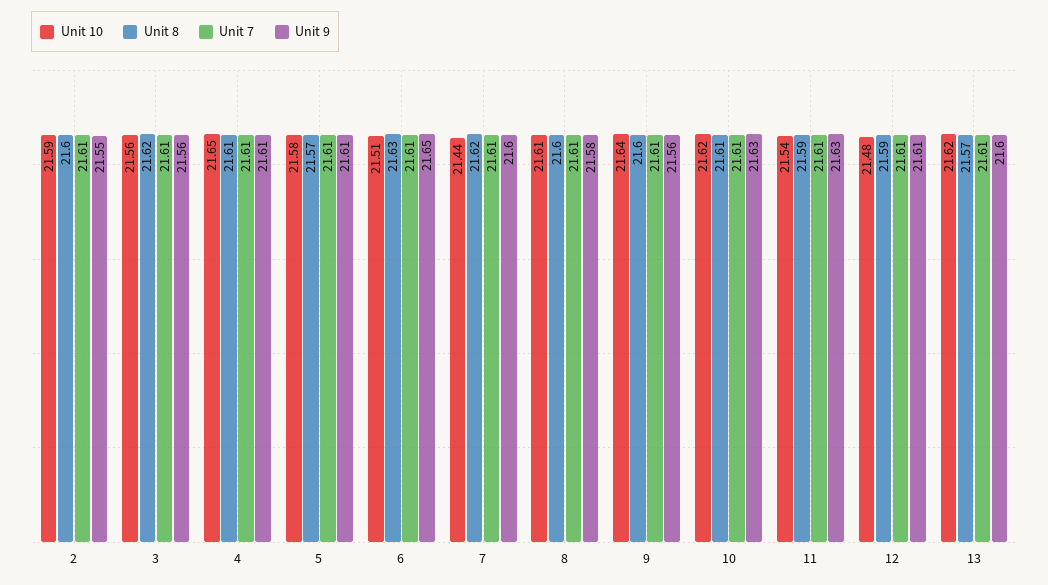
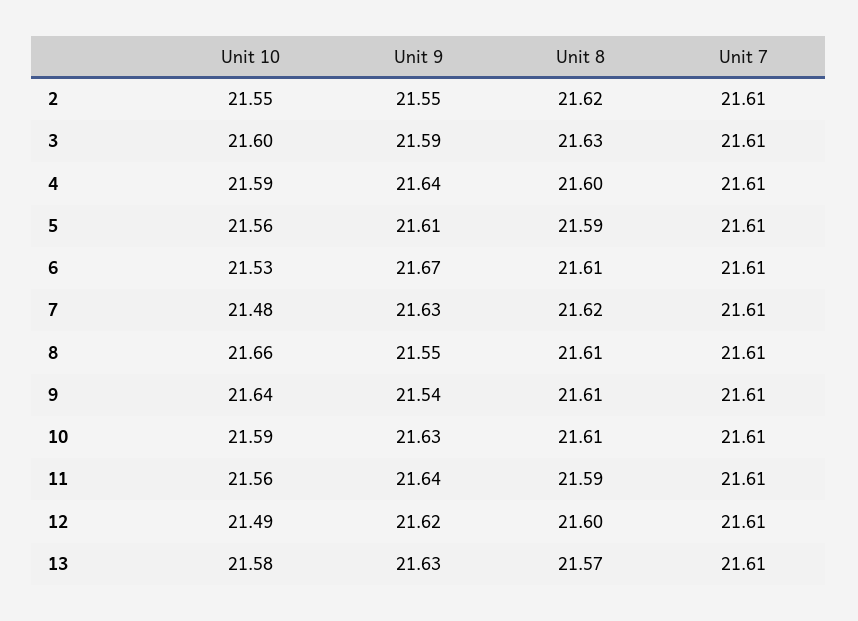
  {
    "Unit 10": {
-     "2": 21.59,
+     "2": 21.55,
-     "3": 21.56,
+     "3": 21.6,
-     "4": 21.65,
+     "4": 21.59,
-     "5": 21.58,
+     "5": 21.56,
-     "6": 21.51,
+     "6": 21.53,
-     "7": 21.44,
+     "7": 21.48,
-     "8": 21.61,
+     "8": 21.66,
      "9": 21.64,
-     "10": 21.62,
+     "10": 21.59,
-     "11": 21.54,
+     "11": 21.56,
-     "12": 21.48,
+     "12": 21.49,
-     "13": 21.62
+     "13": 21.58
    },
    "Unit 8": {
-     "2": 21.6,
+     "2": 21.62,
-     "3": 21.62,
+     "3": 21.63,
-     "4": 21.61,
+     "4": 21.6,
-     "5": 21.57,
+     "5": 21.59,
-     "6": 21.63,
+     "6": 21.61,
      "7": 21.62,
-     "8": 21.6,
+     "8": 21.61,
-     "9": 21.6,
+     "9": 21.61,
      "10": 21.61,
      "11": 21.59,
-     "12": 21.59,
+     "12": 21.6,
      "13": 21.57
    },
    "Unit 7": {
      "2": 21.61,
      "3": 21.61,
      "4": 21.61,
      "5": 21.61,
      "6": 21.61,
      "7": 21.61,
      "8": 21.61,
      "9": 21.61,
      "10": 21.61,
      "11": 21.61,
      "12": 21.61,
      "13": 21.61
    },
    "Unit 9": {
      "2": 21.55,
-     "3": 21.56,
+     "3": 21.59,
-     "4": 21.61,
+     "4": 21.64,
      "5": 21.61,
-     "6": 21.65,
+     "6": 21.67,
-     "7": 21.6,
+     "7": 21.63,
-     "8": 21.58,
+     "8": 21.55,
-     "9": 21.56,
+     "9": 21.54,
      "10": 21.63,
-     "11": 21.63,
+     "11": 21.64,
-     "12": 21.61,
+     "12": 21.62,
-     "13": 21.6
+     "13": 21.63
    }
  }

